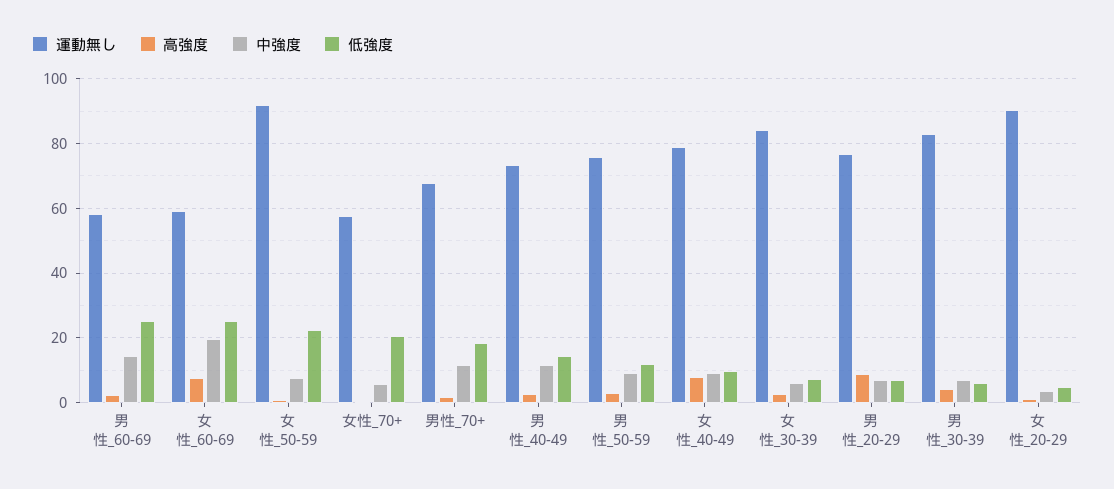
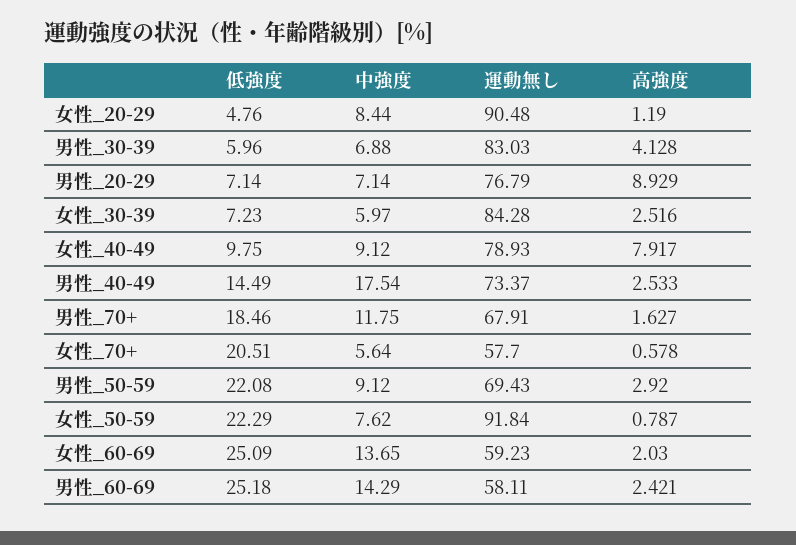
  {
    "運動無し": {
      "男性_60-69": 58.11,
      "女性_60-69": 59.23,
      "女性_50-59": 91.84,
      "女性_70+": 57.7,
      "男性_70+": 67.91,
      "男性_40-49": 73.37,
-     "男性_50-59": 76,
+     "男性_50-59": 69.43,
      "女性_40-49": 78.93,
      "女性_30-39": 84.28,
      "男性_20-29": 76.79,
      "男性_30-39": 83.03,
      "女性_20-29": 90.48
    },
    "高強度": {
      "男性_60-69": 2.421,
-     "女性_60-69": 8,
+     "女性_60-69": 2.03,
      "女性_50-59": 0.787,
      "女性_70+": 0.578,
      "男性_70+": 1.627,
      "男性_40-49": 2.533,
      "男性_50-59": 2.92,
      "女性_40-49": 7.917,
      "女性_30-39": 2.516,
      "男性_20-29": 8.929,
      "男性_30-39": 4.128,
      "女性_20-29": 1.19
    },
    "中強度": {
      "男性_60-69": 14.29,
-     "女性_60-69": 20,
+     "女性_60-69": 13.65,
      "女性_50-59": 7.62,
      "女性_70+": 5.64,
      "男性_70+": 11.75,
-     "男性_40-49": 12,
+     "男性_40-49": 17.54,
      "男性_50-59": 9.12,
      "女性_40-49": 9.12,
      "女性_30-39": 5.97,
      "男性_20-29": 7.14,
      "男性_30-39": 6.88,
-     "女性_20-29": 4
+     "女性_20-29": 8.44
    },
    "低強度": {
      "男性_60-69": 25.18,
      "女性_60-69": 25.09,
      "女性_50-59": 22.29,
      "女性_70+": 20.51,
      "男性_70+": 18.46,
      "男性_40-49": 14.49,
-     "男性_50-59": 12,
+     "男性_50-59": 22.08,
      "女性_40-49": 9.75,
      "女性_30-39": 7.23,
      "男性_20-29": 7.14,
      "男性_30-39": 5.96,
      "女性_20-29": 4.76
    }
  }

